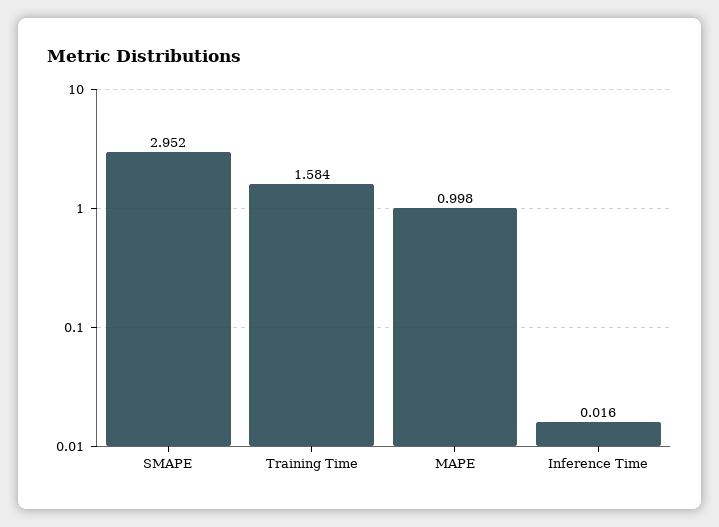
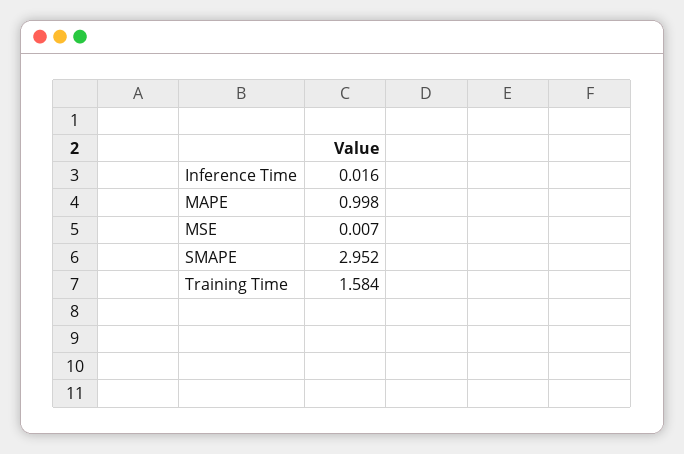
  {
    "SMAPE": 2.952,
    "Training Time": 1.584,
    "MAPE": 0.998,
-   "Inference Time": 0.016
+   "Inference Time": 0.016,
+   "MSE": 0.007
  }

